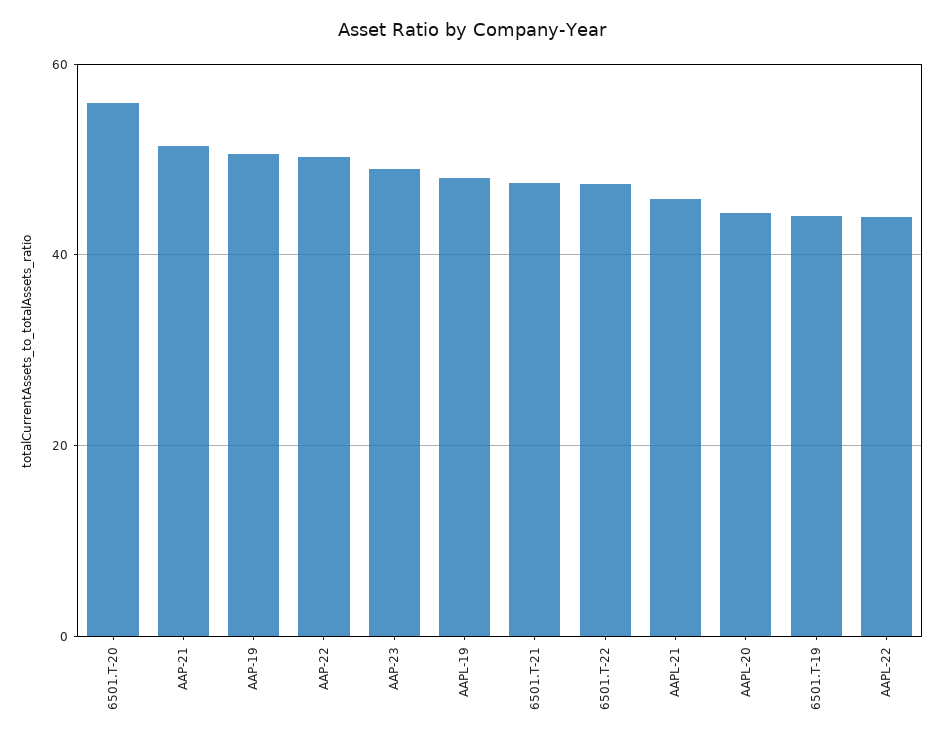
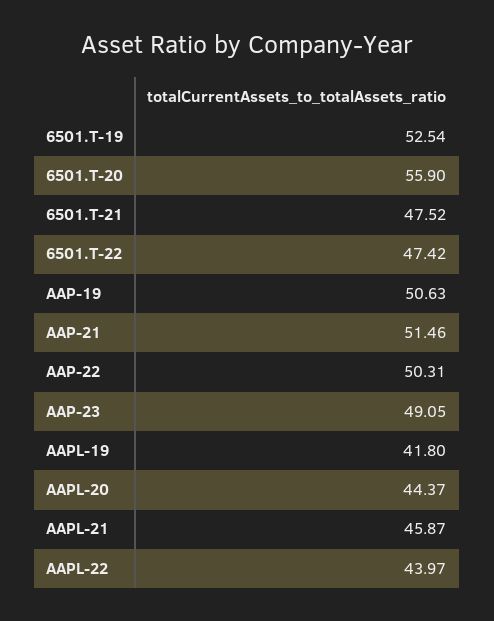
  {
    "6501.T-20": 55.9,
    "AAP-21": 51.46,
    "AAP-19": 50.63,
    "AAP-22": 50.31,
    "AAP-23": 49.05,
-   "AAPL-19": 48,
+   "AAPL-19": 41.8,
    "6501.T-21": 47.52,
    "6501.T-22": 47.42,
    "AAPL-21": 45.87,
    "AAPL-20": 44.37,
-   "6501.T-19": 44,
+   "6501.T-19": 52.54,
    "AAPL-22": 43.97
  }

